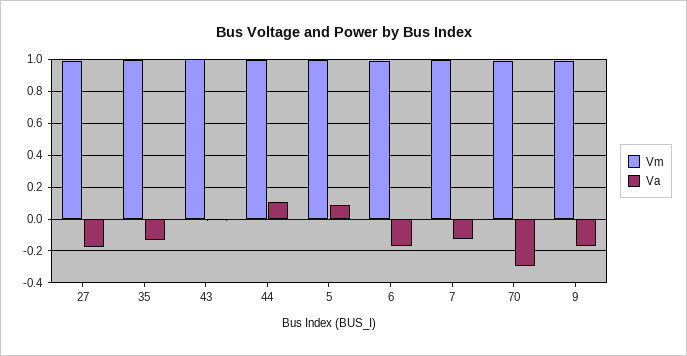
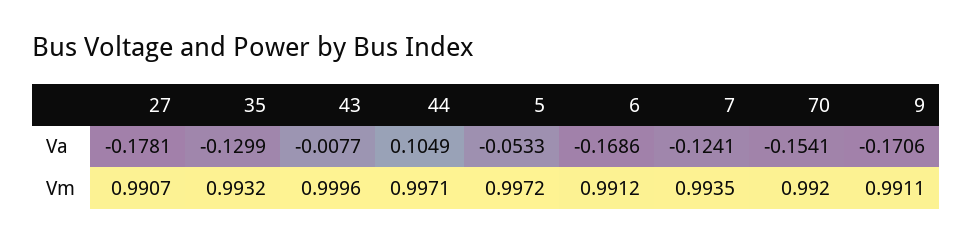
  {
    "Vm": {
      "27": 0.9907,
      "35": 0.9932,
      "43": 0.9996,
      "44": 0.9971,
      "5": 0.9972,
      "6": 0.9912,
      "7": 0.9935,
      "70": 0.992,
      "9": 0.9911
    },
    "Va": {
      "27": -0.1781,
      "35": -0.1299,
      "43": -0.0077,
      "44": 0.1049,
-     "5": 0.1,
+     "5": -0.0533,
      "6": -0.1686,
      "7": -0.1241,
-     "70": -0.3,
+     "70": -0.1541,
      "9": -0.1706
    }
  }

